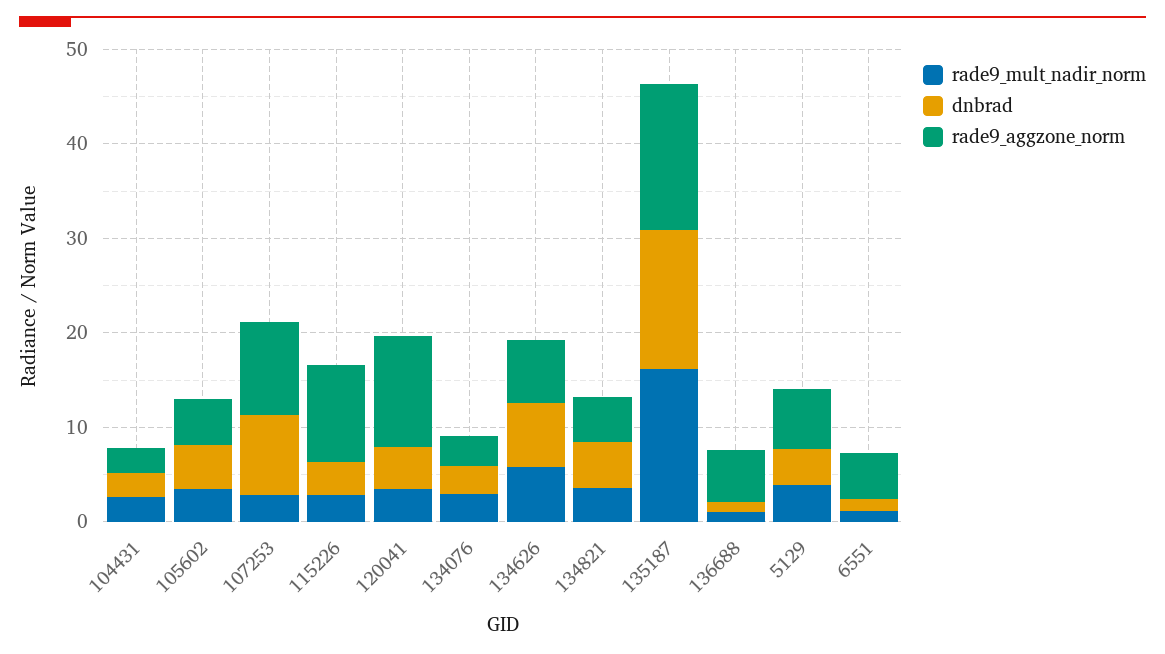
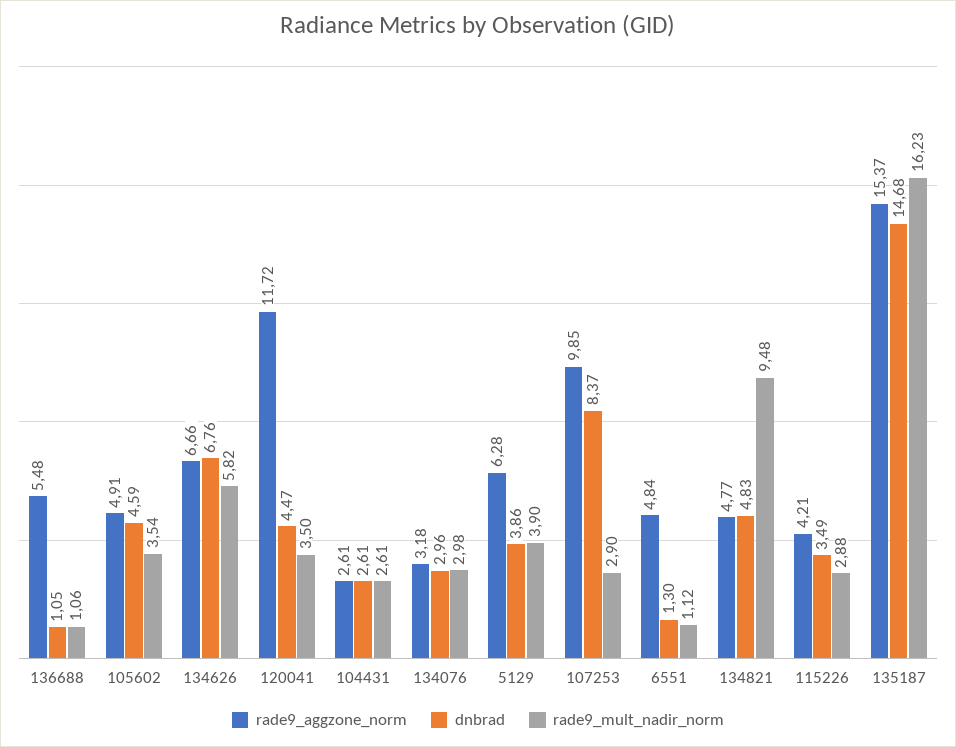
  {
    "rade9_mult_nadir_norm": {
      "104431": 2.61,
      "105602": 3.54,
      "107253": 2.9,
      "115226": 2.88,
      "120041": 3.5,
      "134076": 2.98,
      "134626": 5.82,
-     "134821": 4,
+     "134821": 9.48,
      "135187": 16.23,
      "136688": 1.06,
      "5129": 3.9,
      "6551": 1.12
    },
    "dnbrad": {
      "104431": 2.61,
      "105602": 4.59,
      "107253": 8.37,
      "115226": 3.49,
      "120041": 4.47,
      "134076": 2.96,
      "134626": 6.76,
      "134821": 4.83,
      "135187": 14.68,
      "136688": 1.05,
      "5129": 3.86,
      "6551": 1.3
    },
    "rade9_aggzone_norm": {
      "104431": 2.61,
      "105602": 4.91,
      "107253": 9.85,
-     "115226": 10,
+     "115226": 4.21,
      "120041": 11.72,
      "134076": 3.18,
      "134626": 6.66,
      "134821": 4.77,
      "135187": 15.37,
      "136688": 5.48,
      "5129": 6.28,
      "6551": 4.84
    }
  }

